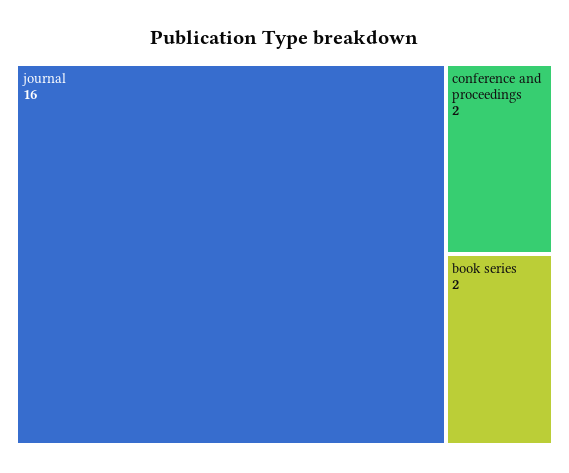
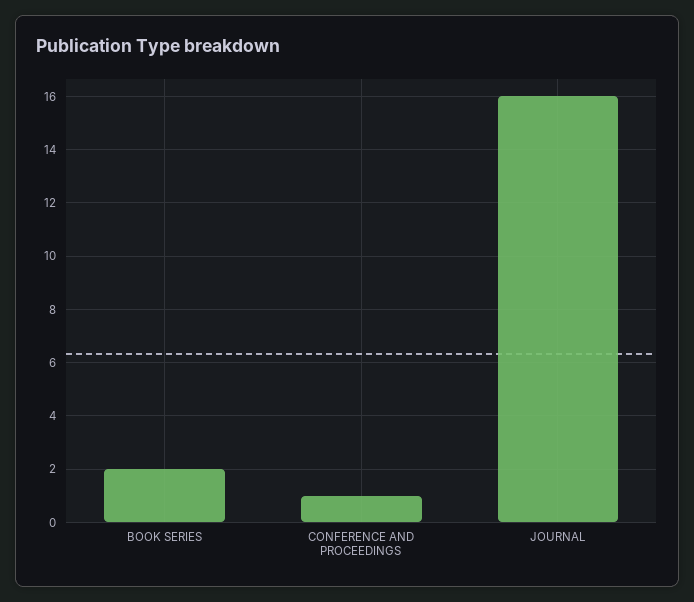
  {
    "journal": 16,
-   "conference and proceedings": 2,
+   "conference and proceedings": 1,
    "book series": 2
  }

